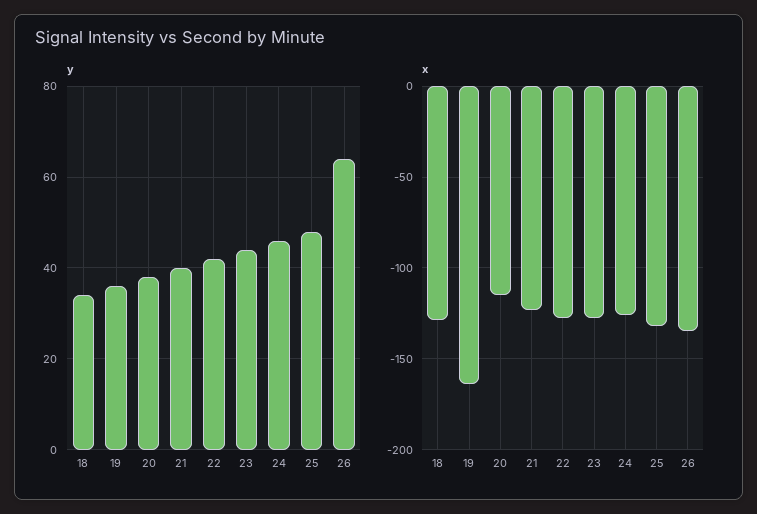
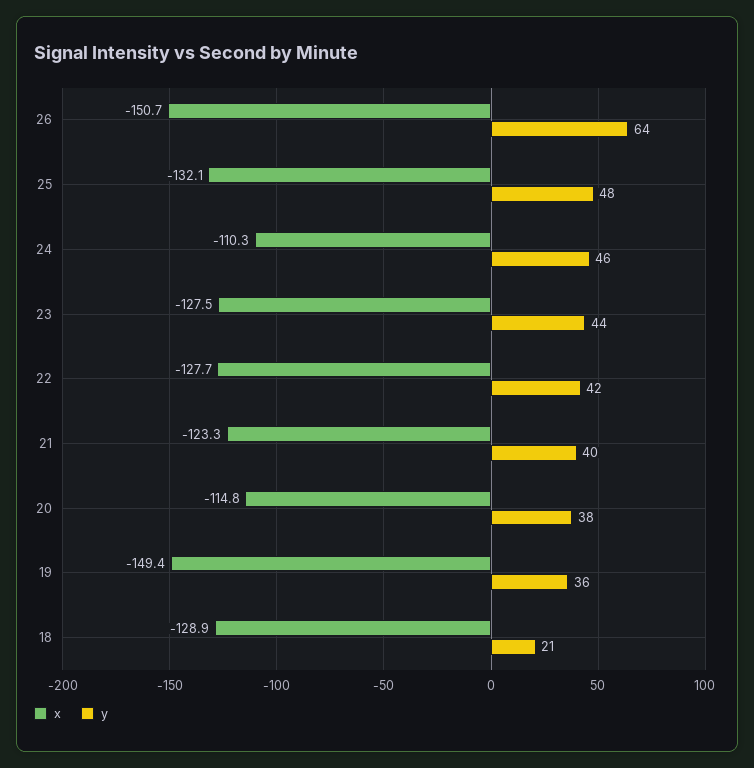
  {
    "y": {
-     "18": 35,
+     "18": 21,
      "19": 36,
      "20": 38,
      "21": 40,
      "22": 42,
      "23": 44,
      "24": 46,
      "25": 48,
      "26": 64
    },
    "x": {
      "18": -128.9,
-     "19": -165,
+     "19": -149.4,
      "20": -114.8,
      "21": -123.3,
      "22": -127.7,
      "23": -127.5,
-     "24": -125,
+     "24": -110.3,
      "25": -132.1,
-     "26": -135
+     "26": -150.7
    }
  }

